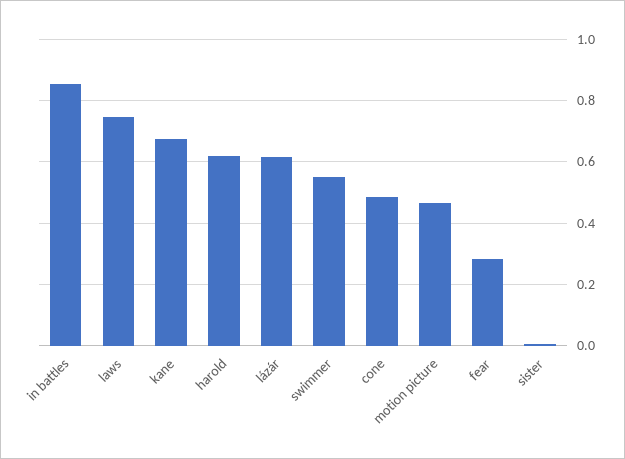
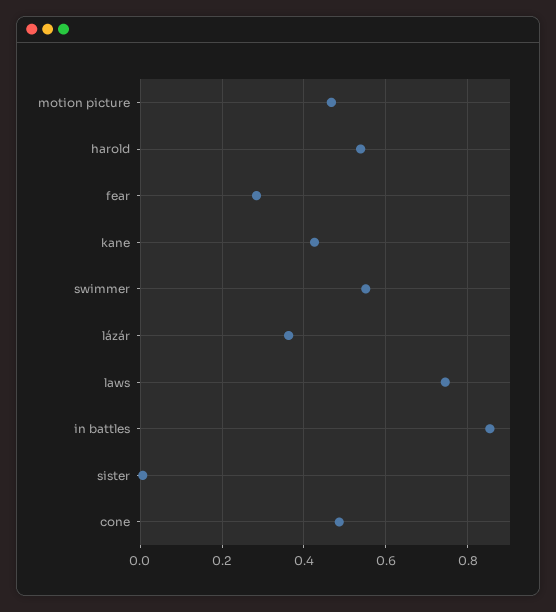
  {
    "in battles": 0.86,
    "laws": 0.74,
-   "kane": 0.68,
+   "kane": 0.42,
-   "harold": 0.62,
+   "harold": 0.54,
-   "lázár": 0.62,
+   "lázár": 0.36,
    "swimmer": 0.56,
    "cone": 0.48,
    "motion picture": 0.46,
    "fear": 0.28,
    "sister": 0
  }

